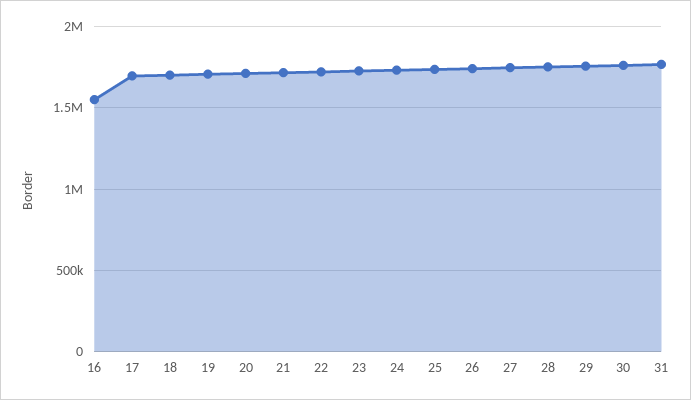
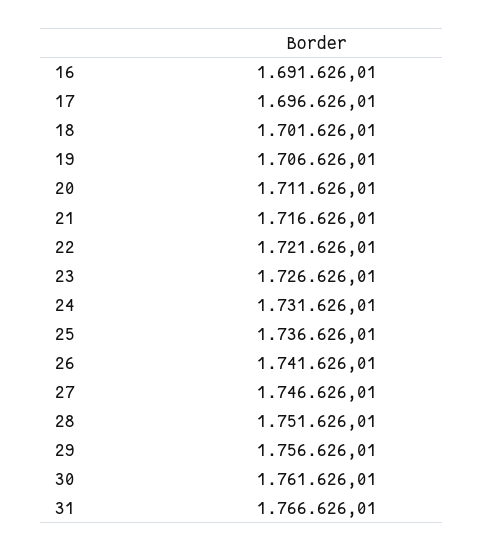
  {
-   "16": 1550000,
+   "16": 1691626.01,
    "17": 1696626.01,
    "18": 1701626.01,
    "19": 1706626.01,
    "20": 1711626.01,
    "21": 1716626.01,
    "22": 1721626.01,
    "23": 1726626.01,
    "24": 1731626.01,
    "25": 1736626.01,
    "26": 1741626.01,
    "27": 1746626.01,
    "28": 1751626.01,
    "29": 1756626.01,
    "30": 1761626.01,
    "31": 1766626.01
  }

